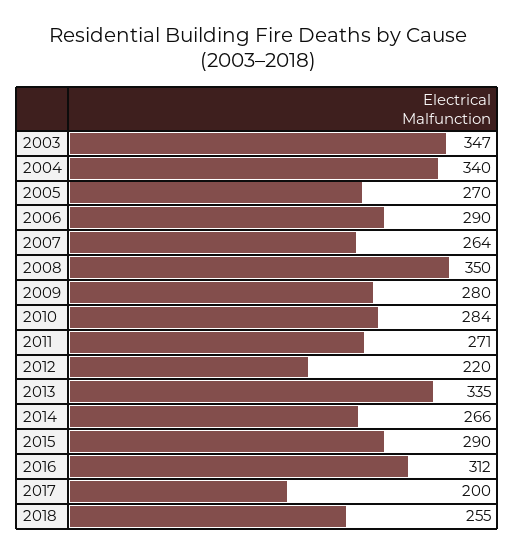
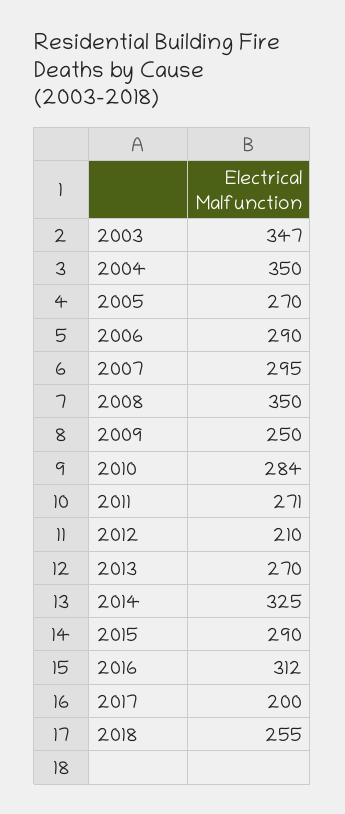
  {
    "2003": 347,
-   "2004": 340,
+   "2004": 350,
    "2005": 270,
    "2006": 290,
-   "2007": 264,
+   "2007": 295,
    "2008": 350,
-   "2009": 280,
+   "2009": 250,
    "2010": 284,
    "2011": 271,
-   "2012": 220,
+   "2012": 210,
-   "2013": 335,
+   "2013": 270,
-   "2014": 266,
+   "2014": 325,
    "2015": 290,
    "2016": 312,
    "2017": 200,
    "2018": 255
  }

